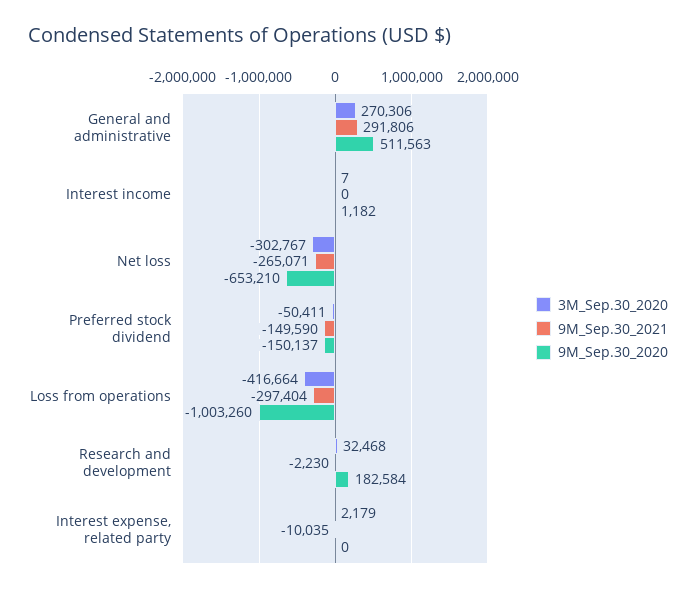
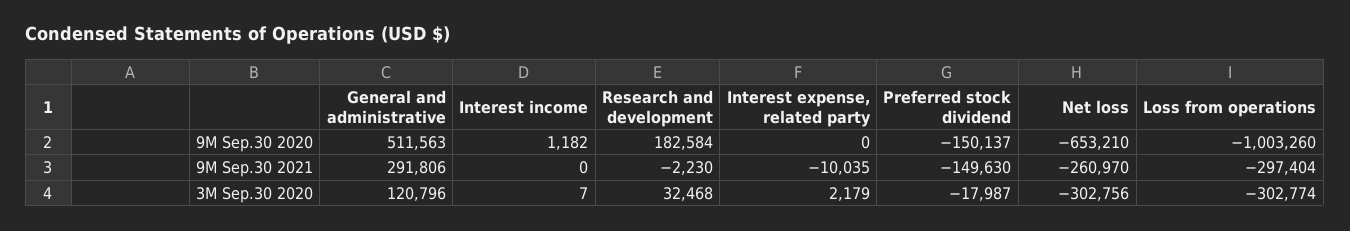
  {
    "3M_Sep.30_2020": {
-     "General and administrative": 270306,
+     "General and administrative": 120796,
      "Interest income": 7,
-     "Net loss": -302767,
+     "Net loss": -302756,
-     "Preferred stock dividend": -50411,
+     "Preferred stock dividend": -17987,
-     "Loss from operations": -416664,
+     "Loss from operations": -302774,
      "Research and development": 32468,
      "Interest expense, related party": 2179
    },
    "9M_Sep.30_2021": {
      "General and administrative": 291806,
      "Interest income": 0,
-     "Net loss": -265071,
+     "Net loss": -260970,
-     "Preferred stock dividend": -149590,
+     "Preferred stock dividend": -149630,
      "Loss from operations": -297404,
      "Research and development": -2230,
      "Interest expense, related party": -10035
    },
    "9M_Sep.30_2020": {
      "General and administrative": 511563,
      "Interest income": 1182,
      "Net loss": -653210,
      "Preferred stock dividend": -150137,
      "Loss from operations": -1003260,
      "Research and development": 182584,
      "Interest expense, related party": 0
    }
  }

